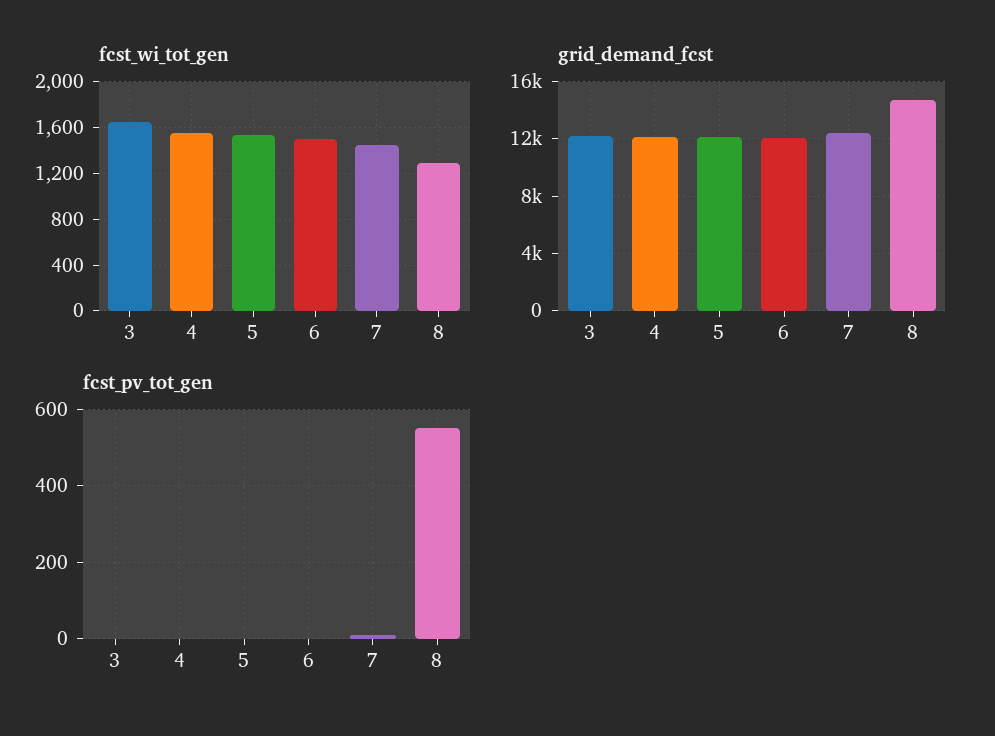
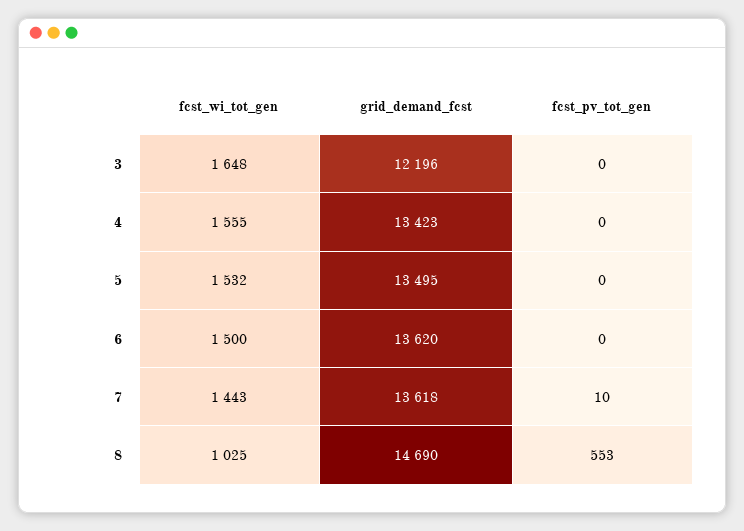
  {
    "fcst_wi_tot_gen": {
      "3": 1648,
      "4": 1555,
      "5": 1532,
      "6": 1500,
      "7": 1443,
-     "8": 1300
+     "8": 1025
    },
    "grid_demand_fcst": {
      "3": 12196,
-     "4": 12000,
+     "4": 13423,
-     "5": 12000,
+     "5": 13495,
-     "6": 12000,
+     "6": 13620,
-     "7": 12500,
+     "7": 13618,
      "8": 14690
    },
    "fcst_pv_tot_gen": {
      "3": 0,
      "4": 0,
      "5": 0,
      "6": 0,
      "7": 10,
      "8": 553
    }
  }

